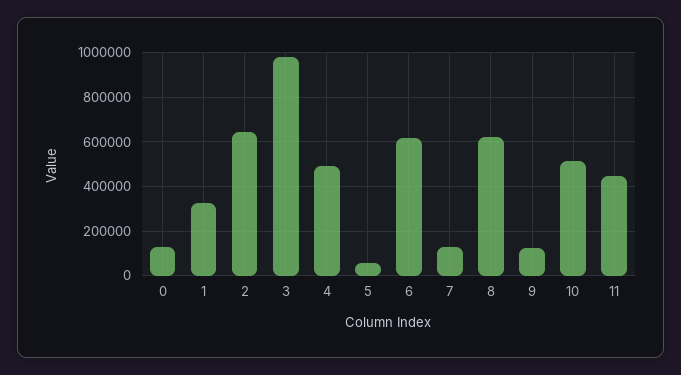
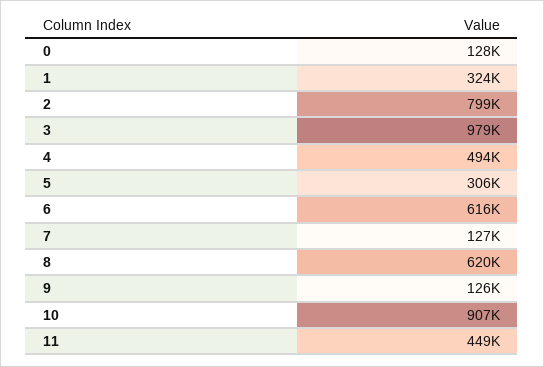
  {
    "0": 128000,
    "1": 324000,
-   "2": 650000,
+   "2": 799000,
    "3": 979000,
    "4": 494000,
-   "5": 50000,
+   "5": 306000,
    "6": 616000,
    "7": 127000,
    "8": 620000,
    "9": 126000,
-   "10": 500000,
+   "10": 907000,
    "11": 449000
  }

